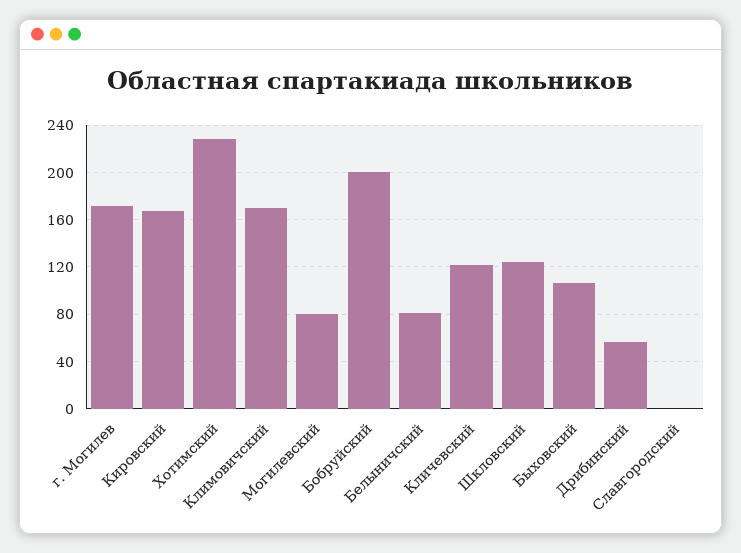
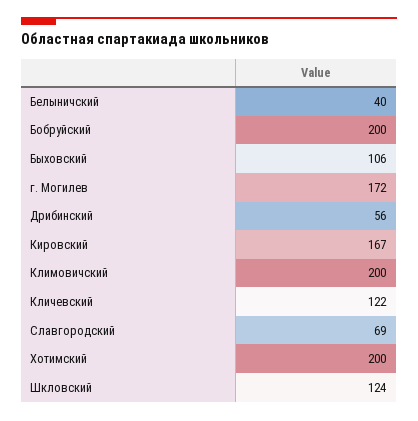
  {
    "г. Могилев": 172,
    "Кировский": 167,
-   "Хотимский": 230,
+   "Хотимский": 200,
-   "Климовичский": 170,
+   "Климовичский": 200,
-   "Могилевский": 80,
    "Бобруйский": 200,
-   "Белыничский": 80,
+   "Белыничский": 40,
    "Кличевский": 122,
    "Шкловский": 124,
    "Быховский": 106,
    "Дрибинский": 56,
-   "Славгородский": 0
+   "Славгородский": 69
  }

